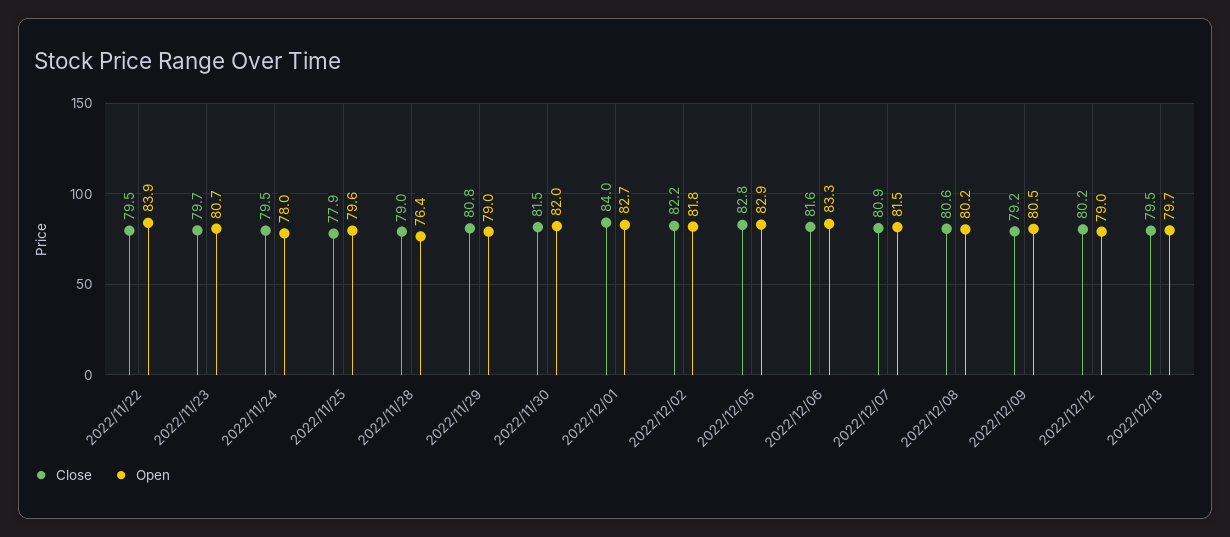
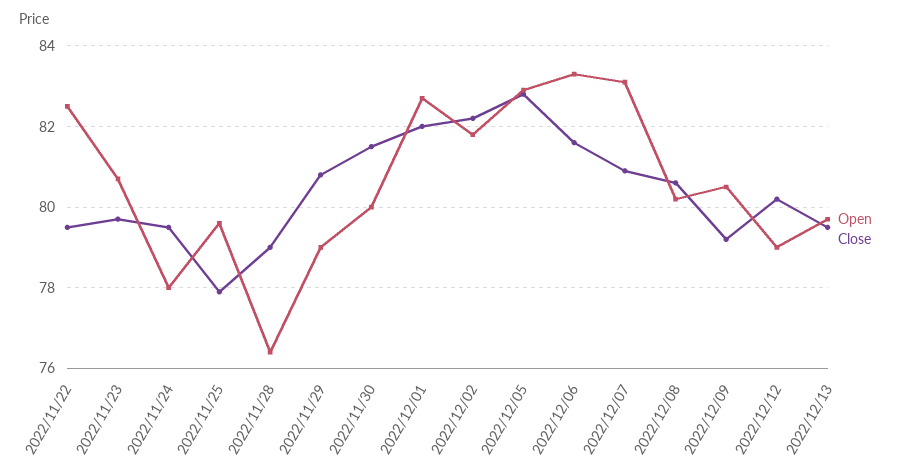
  {
    "Close": {
      "2022/11/22": 79.5,
      "2022/11/23": 79.7,
      "2022/11/24": 79.5,
      "2022/11/25": 77.9,
      "2022/11/28": 79,
      "2022/11/29": 80.8,
      "2022/11/30": 81.5,
-     "2022/12/01": 84,
+     "2022/12/01": 82,
      "2022/12/02": 82.2,
      "2022/12/05": 82.8,
      "2022/12/06": 81.6,
      "2022/12/07": 80.9,
      "2022/12/08": 80.6,
      "2022/12/09": 79.2,
      "2022/12/12": 80.2,
      "2022/12/13": 79.5
    },
    "Open": {
-     "2022/11/22": 83.9,
+     "2022/11/22": 82.5,
      "2022/11/23": 80.7,
      "2022/11/24": 78,
      "2022/11/25": 79.6,
      "2022/11/28": 76.4,
      "2022/11/29": 79,
-     "2022/11/30": 82,
+     "2022/11/30": 80,
      "2022/12/01": 82.7,
      "2022/12/02": 81.8,
      "2022/12/05": 82.9,
      "2022/12/06": 83.3,
-     "2022/12/07": 81.5,
+     "2022/12/07": 83,
      "2022/12/08": 80.2,
      "2022/12/09": 80.5,
      "2022/12/12": 79,
      "2022/12/13": 79.7
    }
  }

